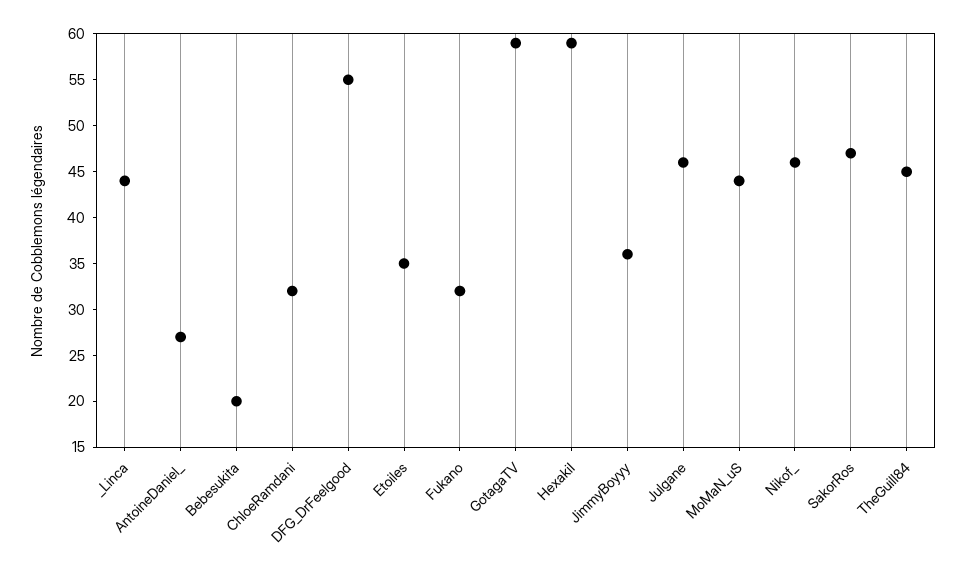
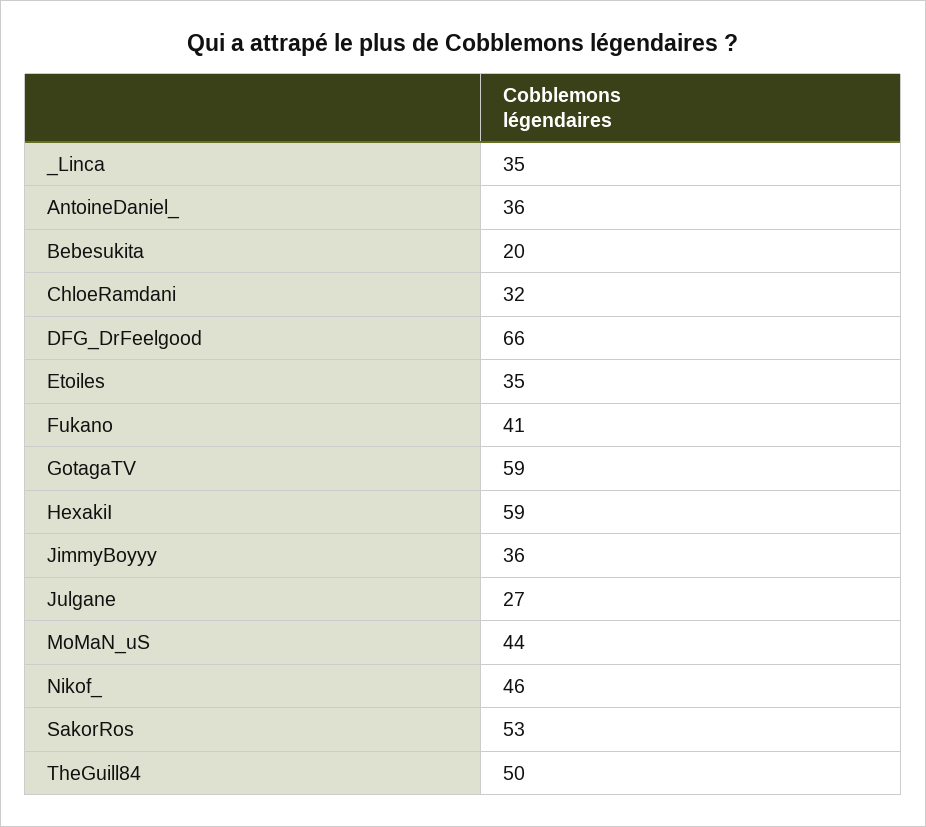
  {
-   "_Linca": 44,
+   "_Linca": 35,
-   "AntoineDaniel_": 27,
+   "AntoineDaniel_": 36,
    "Bebesukita": 20,
    "ChloeRamdani": 32,
-   "DFG_DrFeelgood": 55,
+   "DFG_DrFeelgood": 66,
    "Etoiles": 35,
-   "Fukano": 32,
+   "Fukano": 41,
    "GotagaTV": 59,
    "HexakiI": 59,
    "JimmyBoyyy": 36,
-   "Julgane": 46,
+   "Julgane": 27,
    "MoMaN_uS": 44,
    "Nikof_": 46,
-   "SakorRos": 47,
+   "SakorRos": 53,
-   "TheGuill84": 45
+   "TheGuill84": 50
  }

